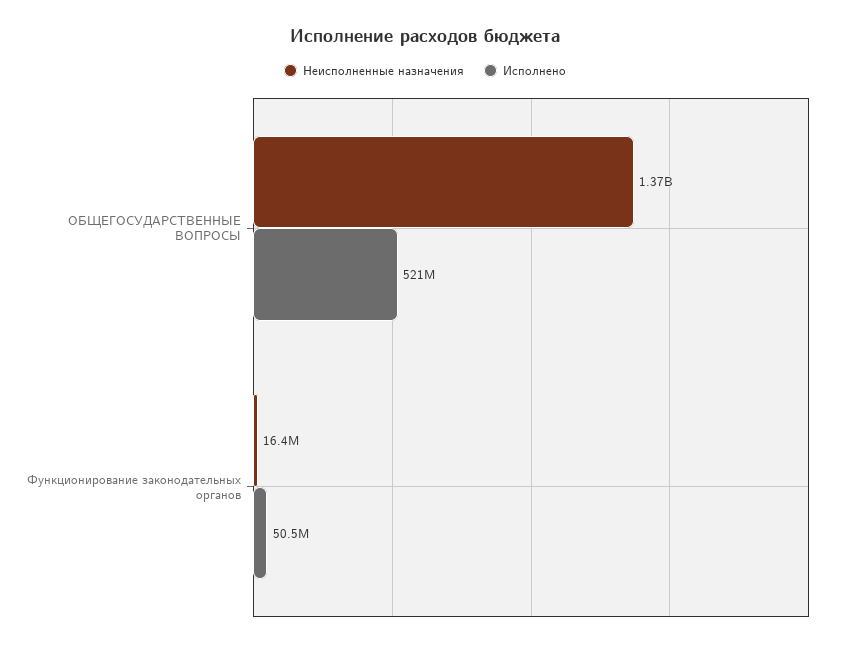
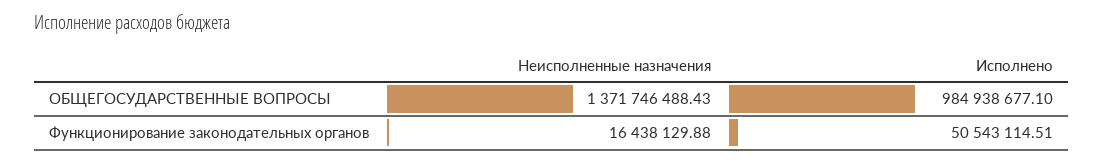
  {
    "Неисполненные назначения": {
      "ОБЩЕГОСУДАРСТВЕННЫЕ ВОПРОСЫ": 1371746488.43,
      "Функционирование законодательных органов": 16438129.88
    },
    "Исполнено": {
-     "ОБЩЕГОСУДАРСТВЕННЫЕ ВОПРОСЫ": 521000000,
+     "ОБЩЕГОСУДАРСТВЕННЫЕ ВОПРОСЫ": 984938677.1,
      "Функционирование законодательных органов": 50543114.51
    }
  }

